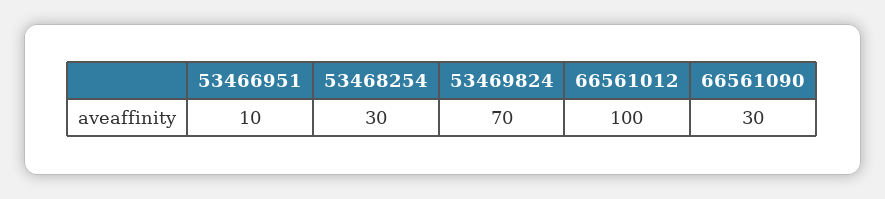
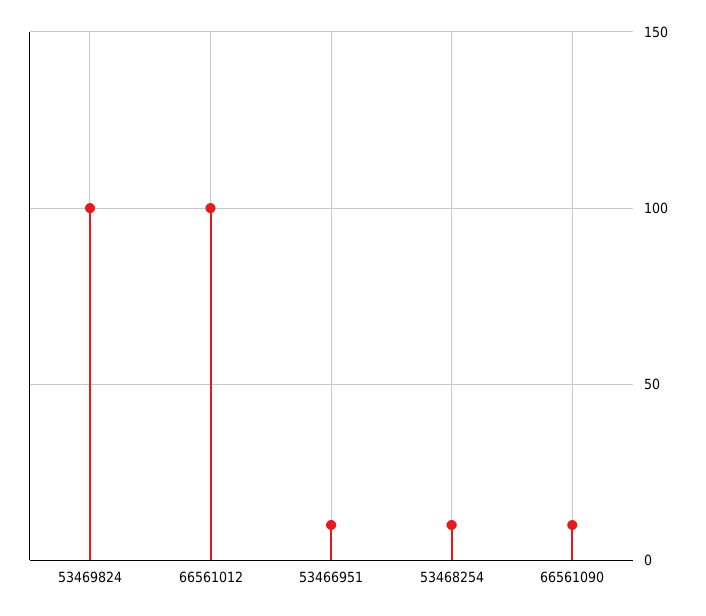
  {
    "53466951": 10,
-   "53468254": 30,
+   "53468254": 10,
-   "53469824": 70,
+   "53469824": 100,
    "66561012": 100,
-   "66561090": 30
+   "66561090": 10
  }

